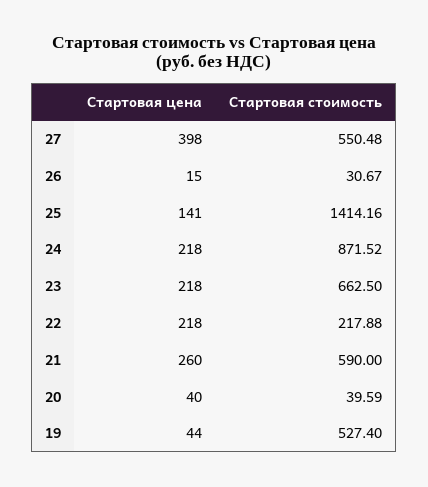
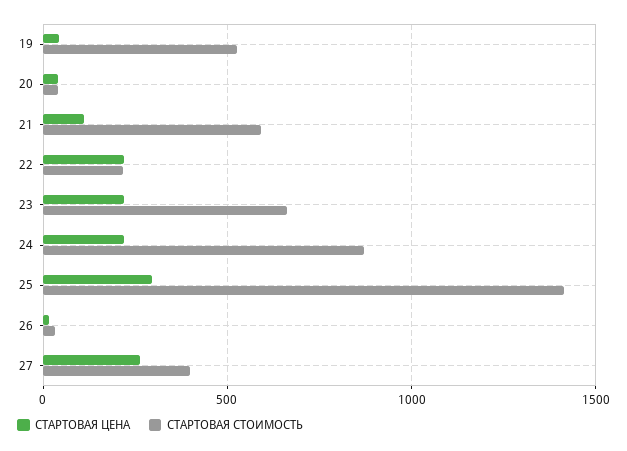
  {
    "Стартовая цена": {
-     "27": 398,
+     "27": 250,
      "26": 15,
-     "25": 141,
+     "25": 300,
      "24": 218,
      "23": 218,
      "22": 218,
-     "21": 260,
+     "21": 100,
      "20": 40,
      "19": 44
    },
    "Стартовая стоимость": {
-     "27": 550.48,
+     "27": 400,
      "26": 30.67,
      "25": 1414.16,
      "24": 871.52,
      "23": 662.5,
      "22": 217.88,
      "21": 590,
      "20": 39.59,
      "19": 527.4
    }
  }

